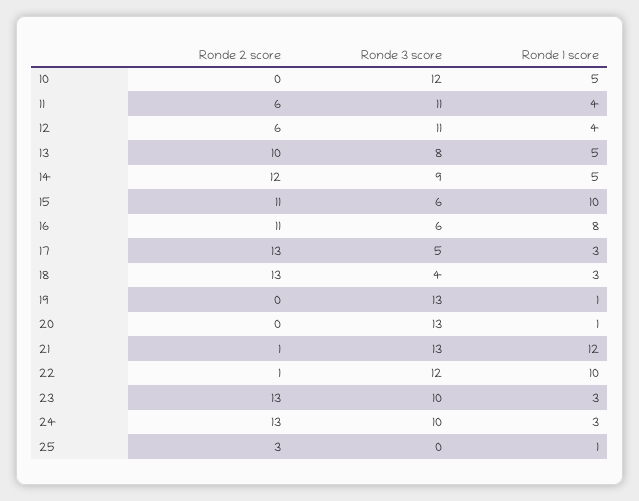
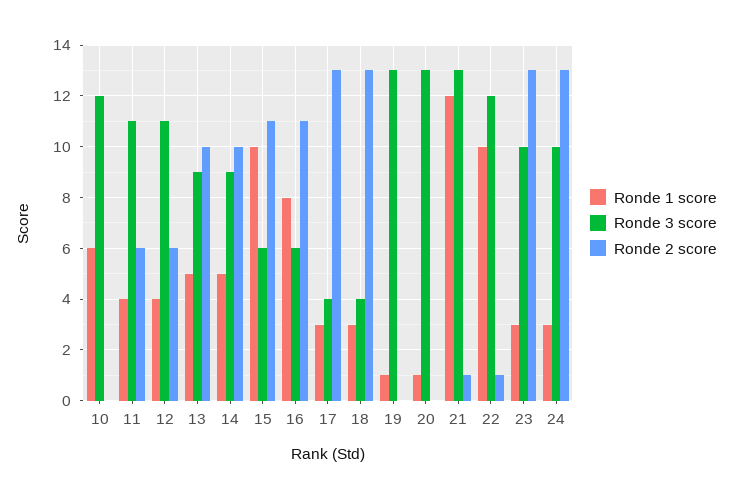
  {
    "Ronde 2 score": {
      "10": 0,
      "11": 6,
      "12": 6,
      "13": 10,
-     "14": 12,
+     "14": 10,
      "15": 11,
      "16": 11,
      "17": 13,
      "18": 13,
      "19": 0,
      "20": 0,
      "21": 1,
      "22": 1,
      "23": 13,
-     "24": 13,
+     "24": 13
-     "25": 3
    },
    "Ronde 3 score": {
      "10": 12,
      "11": 11,
      "12": 11,
-     "13": 8,
+     "13": 9,
      "14": 9,
      "15": 6,
      "16": 6,
-     "17": 5,
+     "17": 4,
      "18": 4,
      "19": 13,
      "20": 13,
      "21": 13,
      "22": 12,
      "23": 10,
-     "24": 10,
+     "24": 10
-     "25": 0
    },
    "Ronde 1 score": {
-     "10": 5,
+     "10": 6,
      "11": 4,
      "12": 4,
      "13": 5,
      "14": 5,
      "15": 10,
      "16": 8,
      "17": 3,
      "18": 3,
      "19": 1,
      "20": 1,
      "21": 12,
      "22": 10,
      "23": 3,
-     "24": 3,
+     "24": 3
-     "25": 1
    }
  }

